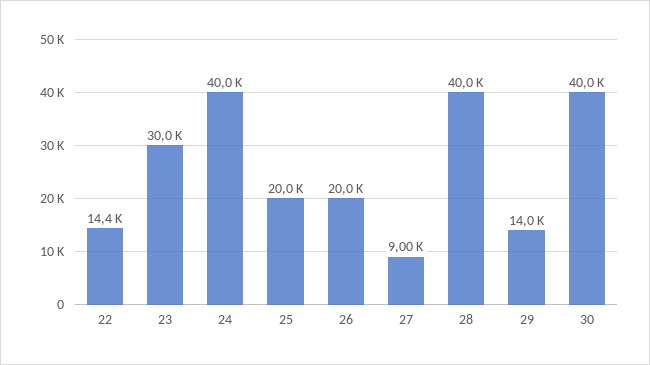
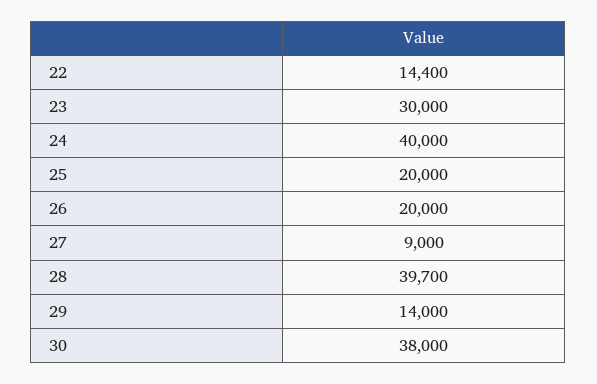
  {
    "22": 14400,
    "23": 30000,
    "24": 40000,
    "25": 20000,
    "26": 20000,
    "27": 9000,
-   "28": 40000,
+   "28": 39700,
    "29": 14000,
-   "30": 40000
+   "30": 38000
  }

